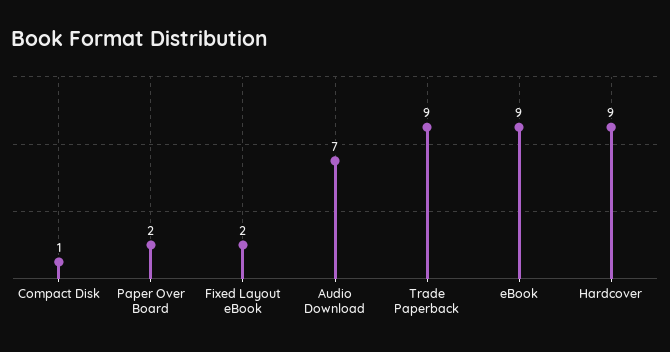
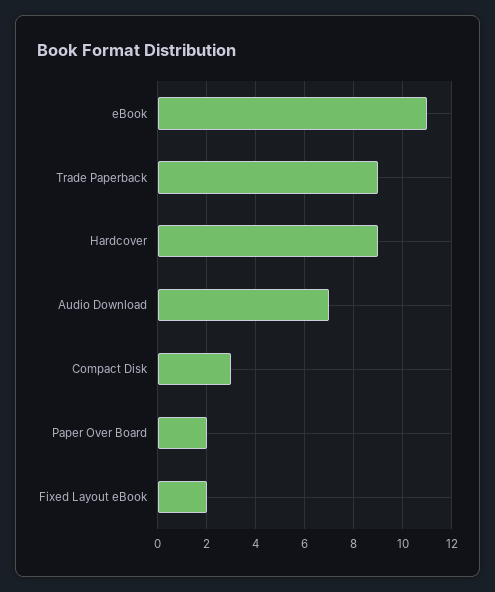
  {
-   "Compact Disk": 1,
+   "Compact Disk": 3,
    "Paper Over Board": 2,
    "Fixed Layout eBook": 2,
    "Audio Download": 7,
    "Trade Paperback": 9,
-   "eBook": 9,
+   "eBook": 11,
    "Hardcover": 9
  }

